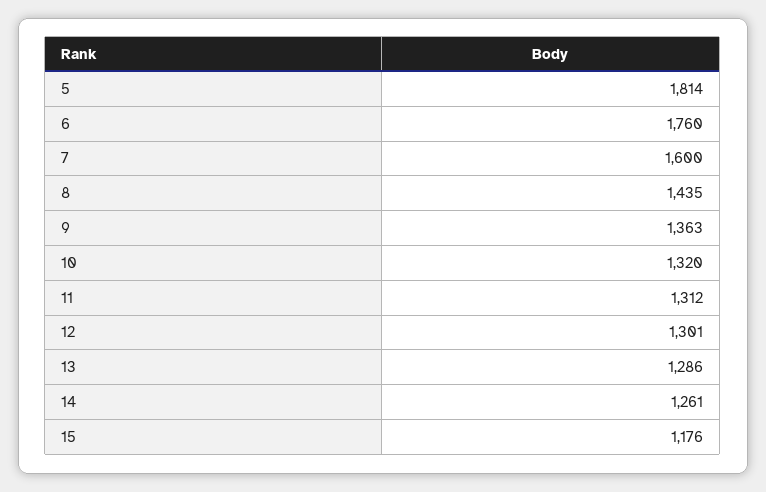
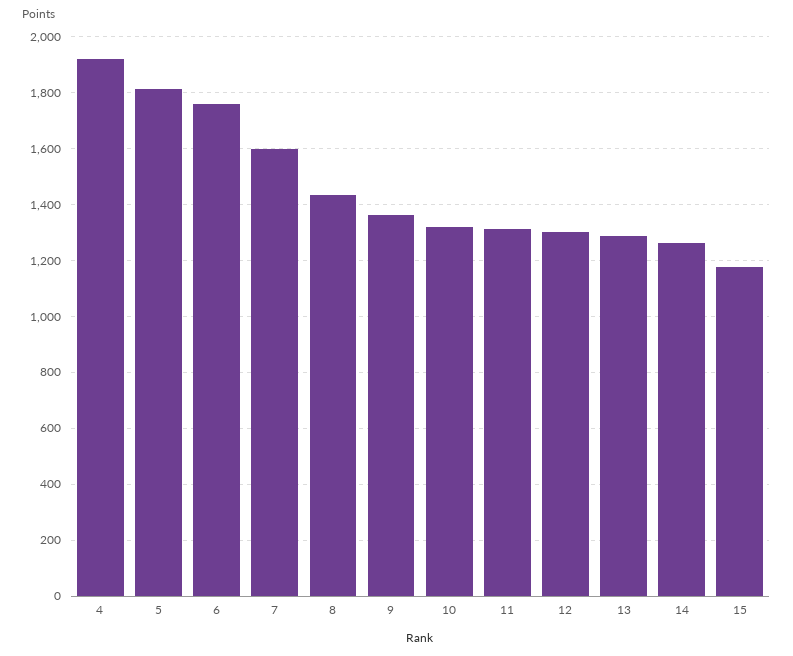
  {
    "5": 1814,
    "6": 1760,
    "7": 1600,
    "8": 1435,
    "9": 1363,
    "10": 1320,
    "11": 1312,
    "12": 1301,
    "13": 1286,
    "14": 1261,
-   "15": 1176
+   "15": 1176,
+   "4": 1925
  }

